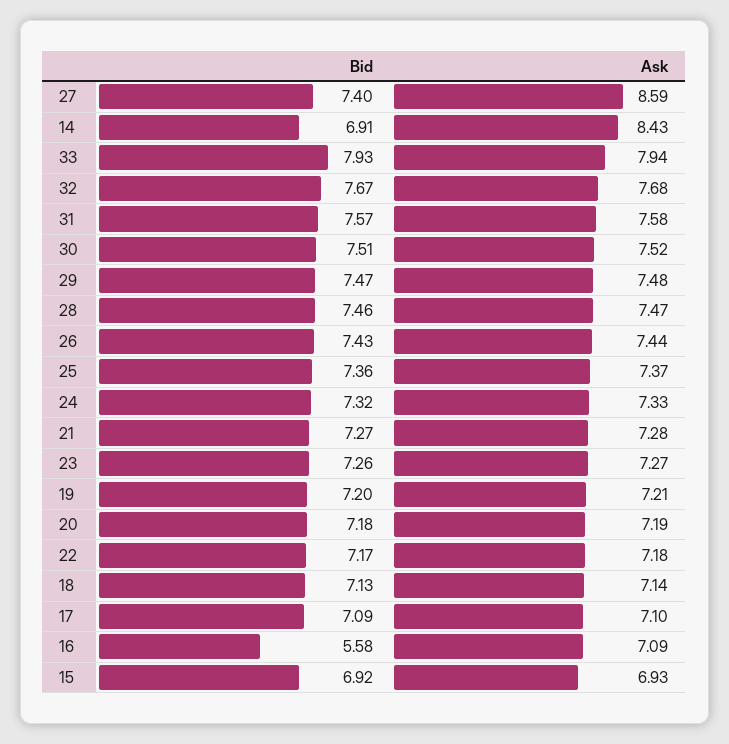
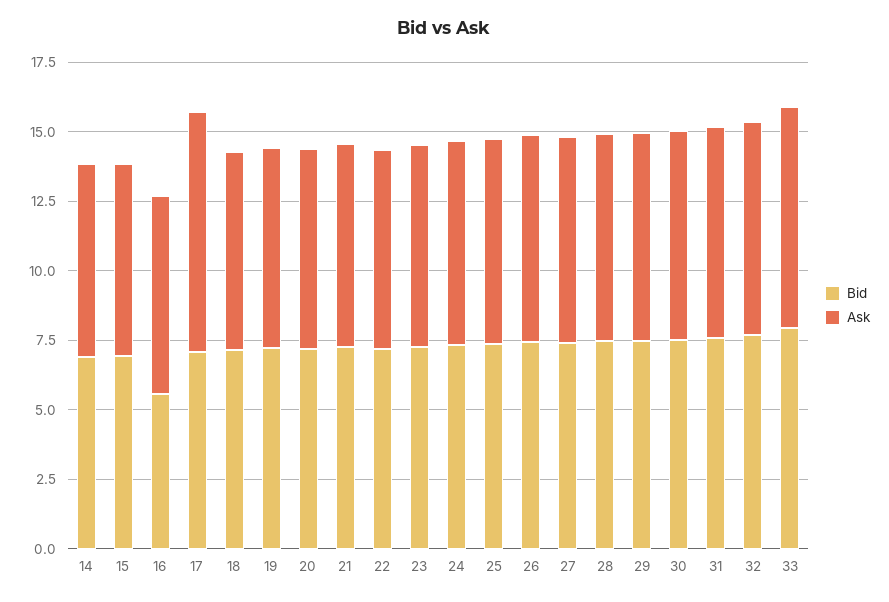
  {
    "Bid": {
      "27": 7.4,
      "14": 6.91,
      "33": 7.93,
      "32": 7.67,
      "31": 7.57,
      "30": 7.51,
      "29": 7.47,
      "28": 7.46,
      "26": 7.43,
      "25": 7.36,
      "24": 7.32,
      "21": 7.27,
      "23": 7.26,
      "19": 7.2,
      "20": 7.18,
      "22": 7.17,
      "18": 7.13,
      "17": 7.09,
      "16": 5.58,
      "15": 6.92
    },
    "Ask": {
-     "27": 8.59,
+     "27": 7.5,
-     "14": 8.43,
+     "14": 7,
      "33": 7.94,
      "32": 7.68,
      "31": 7.58,
      "30": 7.52,
      "29": 7.48,
      "28": 7.47,
      "26": 7.44,
      "25": 7.37,
      "24": 7.33,
      "21": 7.28,
      "23": 7.27,
      "19": 7.21,
      "20": 7.19,
      "22": 7.18,
      "18": 7.14,
-     "17": 7.1,
+     "17": 8.5,
      "16": 7.09,
      "15": 6.93
    }
  }

